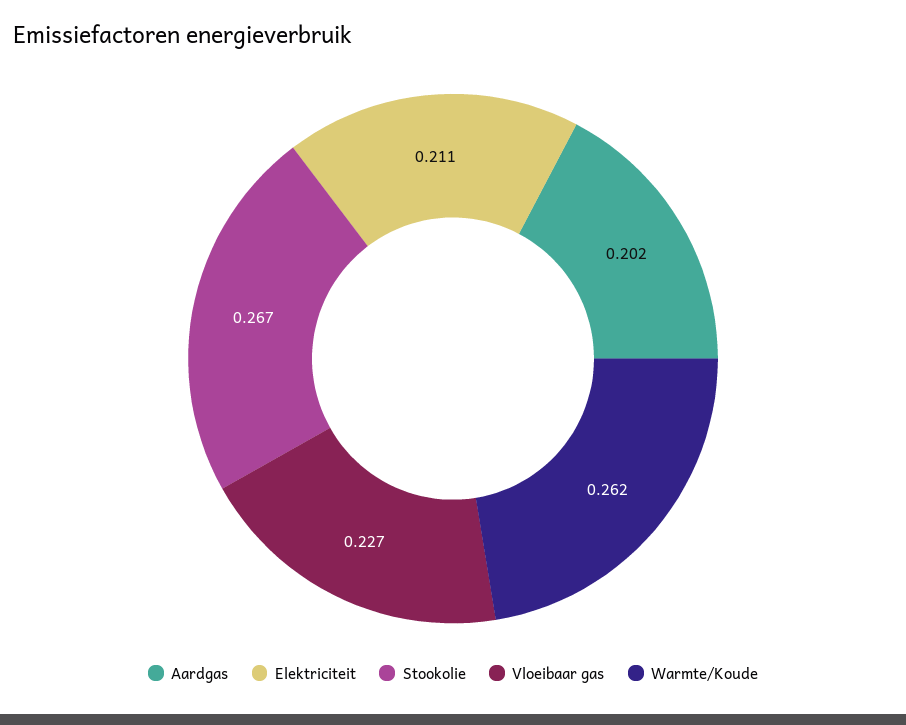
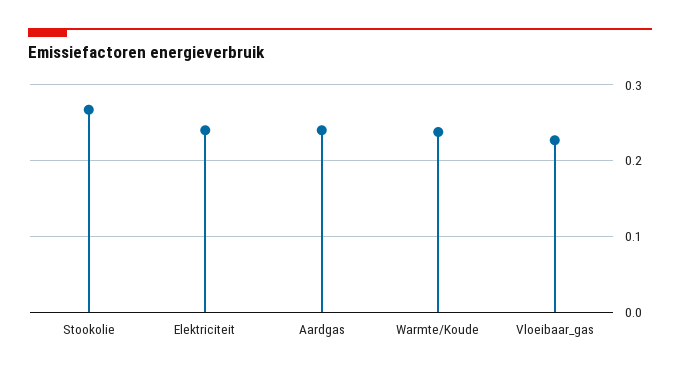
  {
-   "Aardgas": 0.202,
+   "Aardgas": 0.24,
-   "Elektriciteit": 0.211,
+   "Elektriciteit": 0.24,
    "Stookolie": 0.267,
    "Vloeibaar gas": 0.227,
-   "Warmte/Koude": 0.262
+   "Warmte/Koude": 0.24
  }

